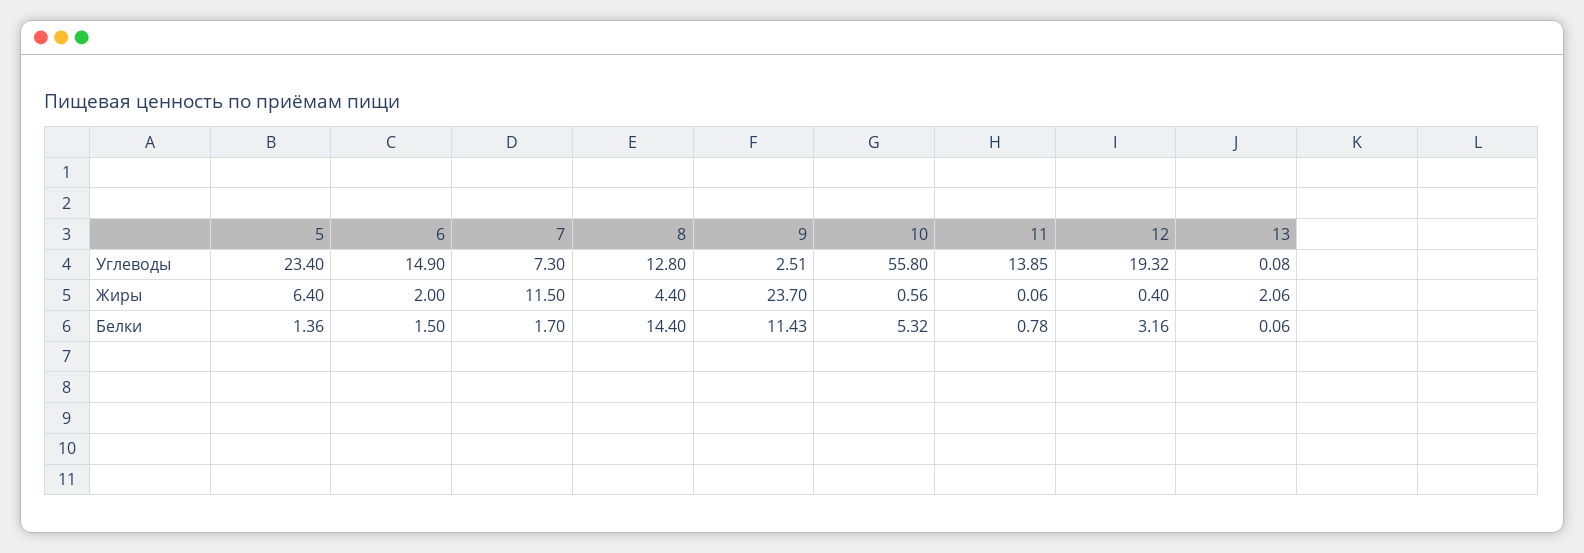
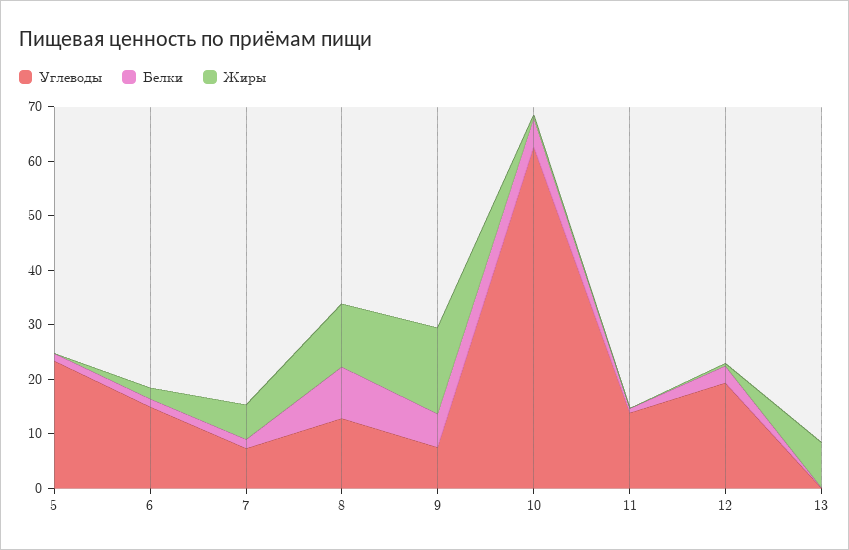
  {
    "Углеводы": {
      "5": 23.4,
      "6": 14.9,
      "7": 7.3,
      "8": 12.8,
-     "9": 2.51,
+     "9": 8,
-     "10": 55.8,
+     "10": 62,
      "11": 13.85,
      "12": 19.32,
      "13": 0.08
    },
    "Жиры": {
-     "5": 6.4,
+     "5": 0,
      "6": 2,
-     "7": 11.5,
+     "7": 6,
-     "8": 4.4,
+     "8": 12,
-     "9": 23.7,
+     "9": 16,
      "10": 0.56,
      "11": 0.06,
      "12": 0.4,
-     "13": 2.06
+     "13": 8
    },
    "Белки": {
      "5": 1.36,
      "6": 1.5,
      "7": 1.7,
-     "8": 14.4,
+     "8": 10,
-     "9": 11.43,
+     "9": 6,
      "10": 5.32,
      "11": 0.78,
      "12": 3.16,
      "13": 0.06
    }
  }

